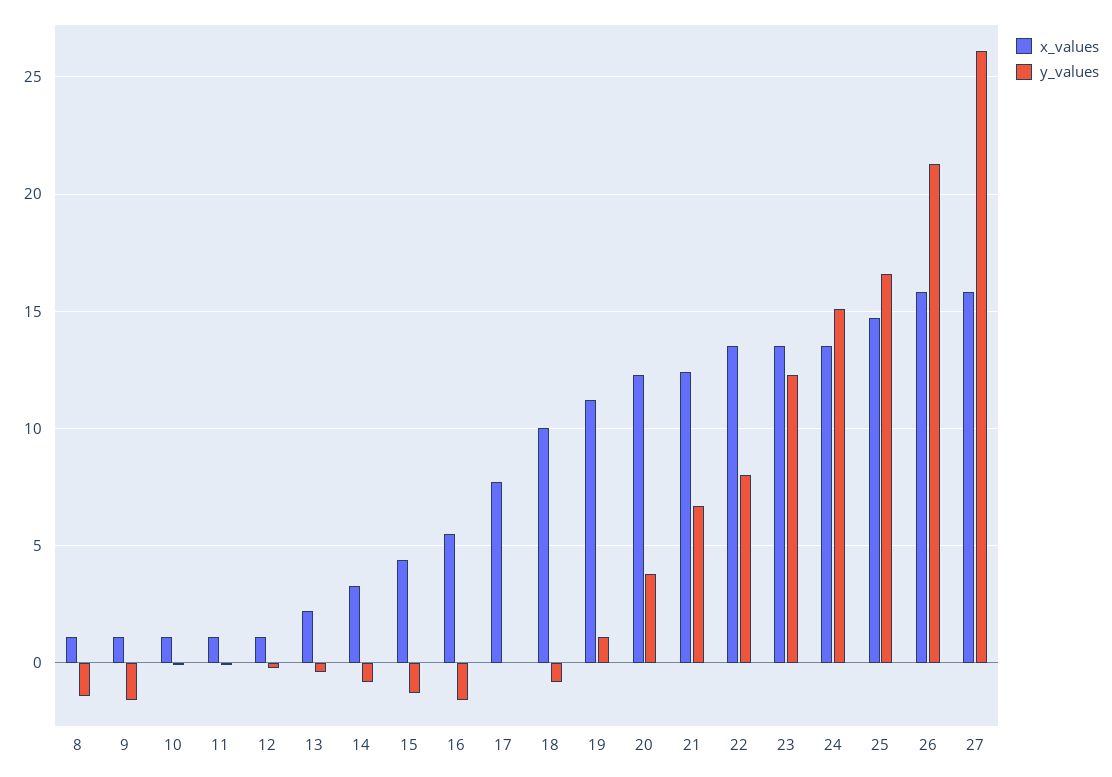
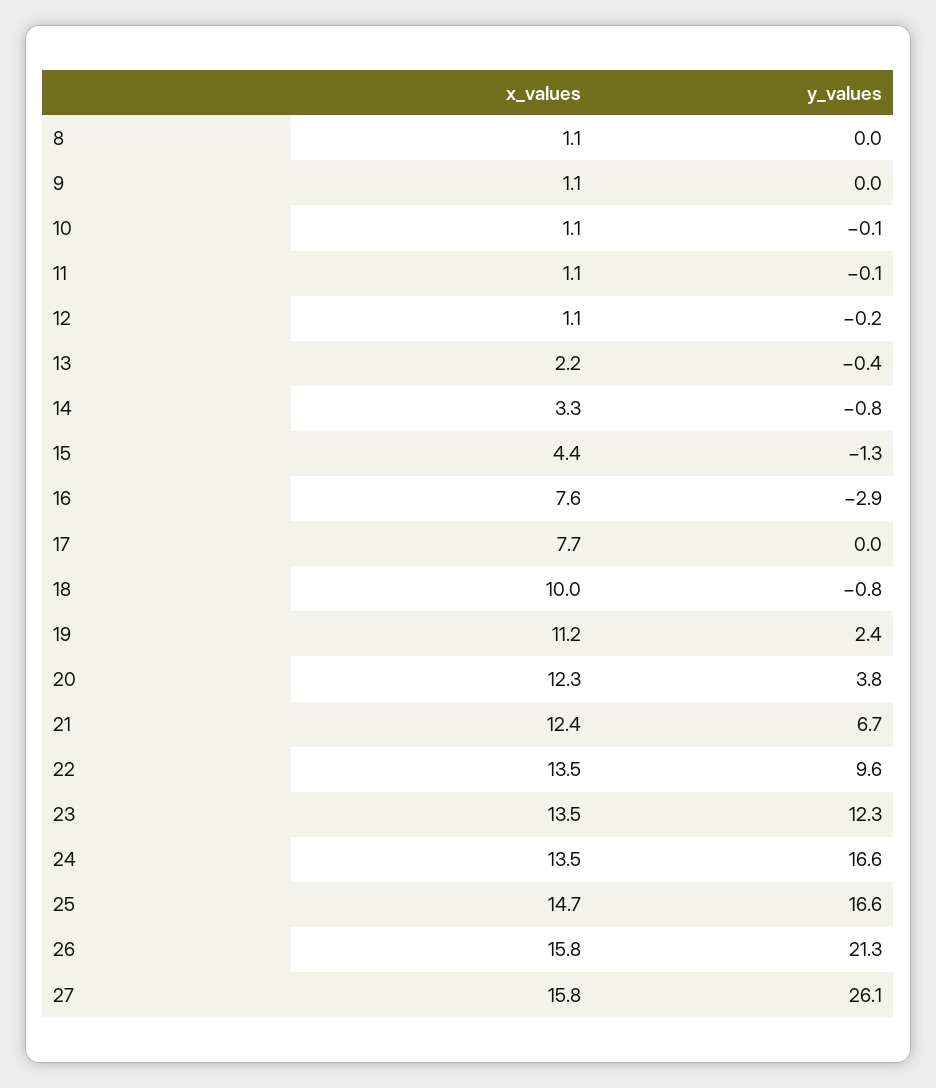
  {
    "x_values": {
      "8": 1.1,
      "9": 1.1,
      "10": 1.1,
      "11": 1.1,
      "12": 1.1,
      "13": 2.2,
      "14": 3.3,
      "15": 4.4,
-     "16": 5.5,
+     "16": 7.6,
      "17": 7.7,
      "18": 10,
      "19": 11.2,
      "20": 12.3,
      "21": 12.4,
      "22": 13.5,
      "23": 13.5,
      "24": 13.5,
      "25": 14.7,
      "26": 15.8,
      "27": 15.8
    },
    "y_values": {
-     "8": -1.5,
+     "8": 0,
-     "9": -1.5,
+     "9": 0,
      "10": -0.1,
      "11": -0.1,
      "12": -0.2,
      "13": -0.4,
      "14": -0.8,
      "15": -1.3,
-     "16": -1.5,
+     "16": -2.9,
      "17": 0,
      "18": -0.8,
-     "19": 1,
+     "19": 2.4,
      "20": 3.8,
      "21": 6.7,
-     "22": 8,
+     "22": 9.6,
      "23": 12.3,
-     "24": 15,
+     "24": 16.6,
      "25": 16.6,
      "26": 21.3,
      "27": 26.1
    }
  }

